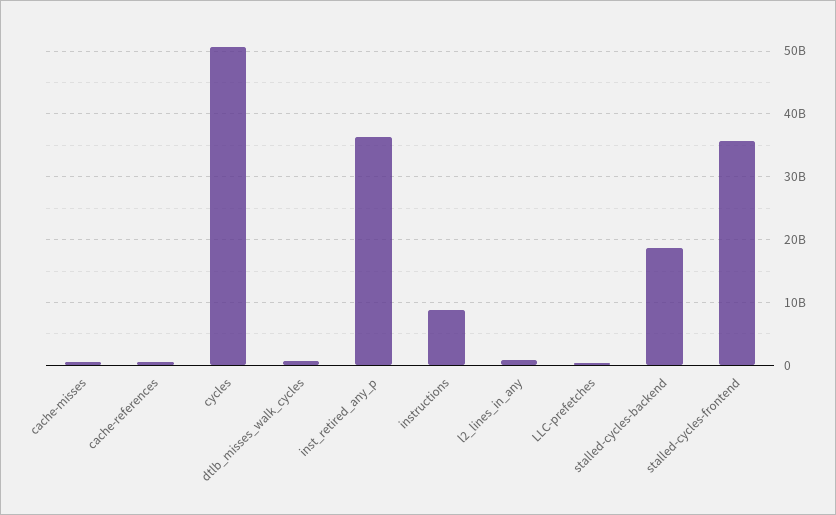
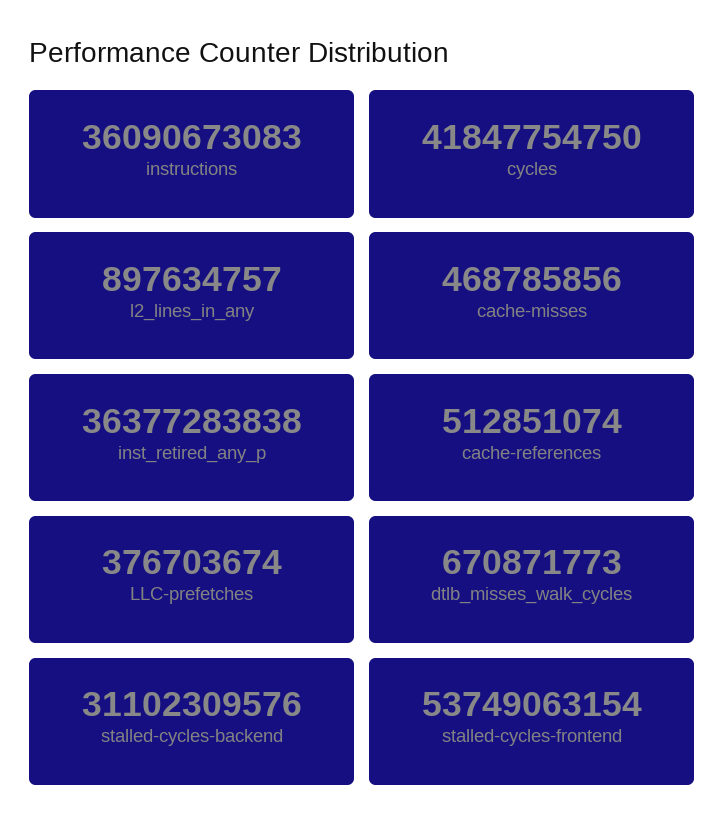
  {
    "cache-misses": 468785856,
    "cache-references": 512851074,
-   "cycles": 51000000000,
+   "cycles": 41847754750,
    "dtlb_misses_walk_cycles": 670871773,
    "inst_retired_any_p": 36377283838,
-   "instructions": 9000000000,
+   "instructions": 36090673083,
    "l2_lines_in_any": 897634757,
    "LLC-prefetches": 376703674,
-   "stalled-cycles-backend": 19000000000,
+   "stalled-cycles-backend": 31102309576,
-   "stalled-cycles-frontend": 36000000000
+   "stalled-cycles-frontend": 53749063154
  }

